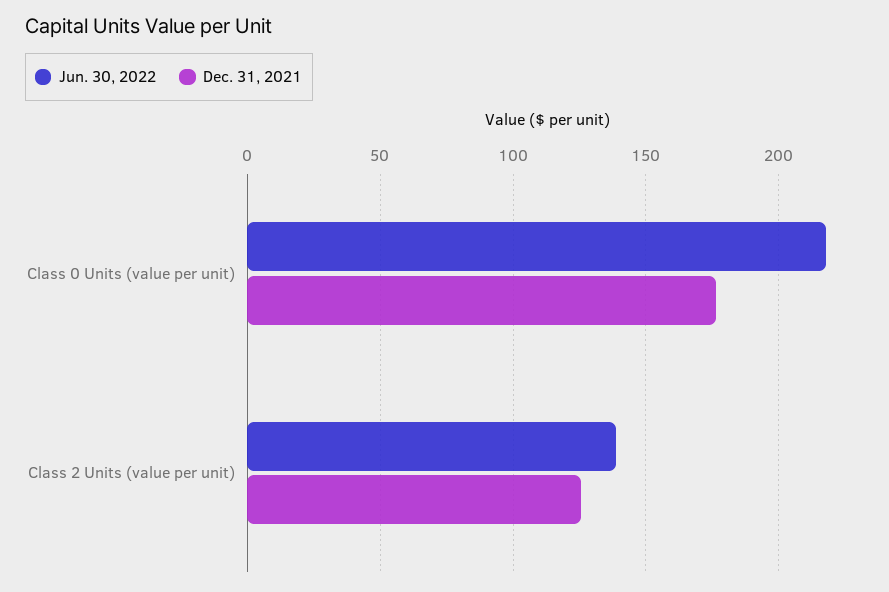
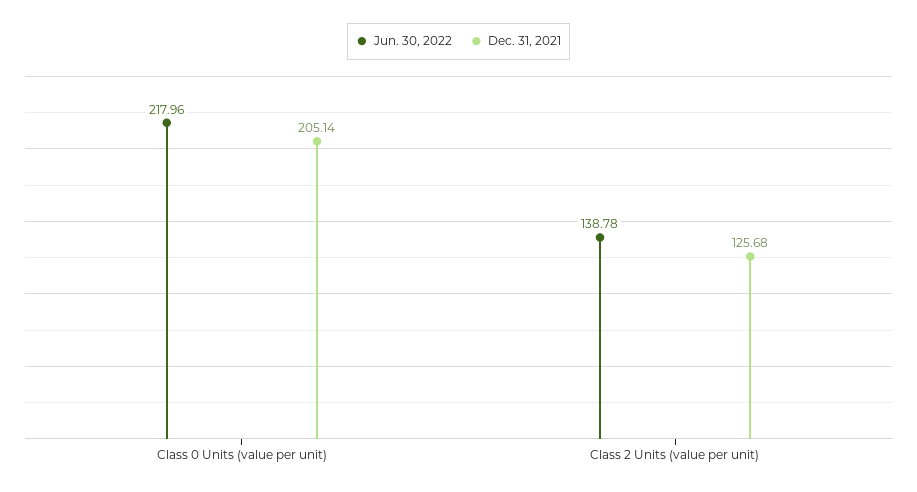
  {
    "Jun. 30, 2022": {
      "Class 0 Units (value per unit)": 217.96,
      "Class 2 Units (value per unit)": 138.78
    },
    "Dec. 31, 2021": {
-     "Class 0 Units (value per unit)": 175,
+     "Class 0 Units (value per unit)": 205.14,
      "Class 2 Units (value per unit)": 125.68
    }
  }

